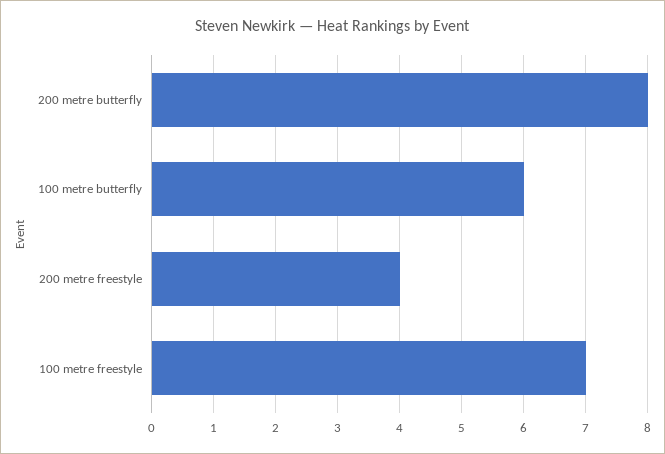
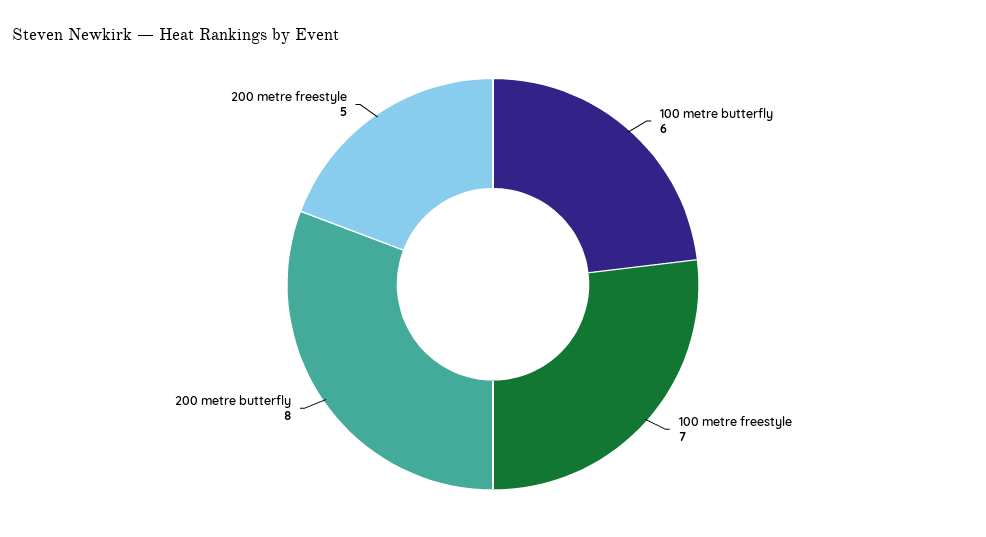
  {
    "200 metre butterfly": 8,
    "100 metre butterfly": 6,
-   "200 metre freestyle": 4,
+   "200 metre freestyle": 5,
    "100 metre freestyle": 7
  }

